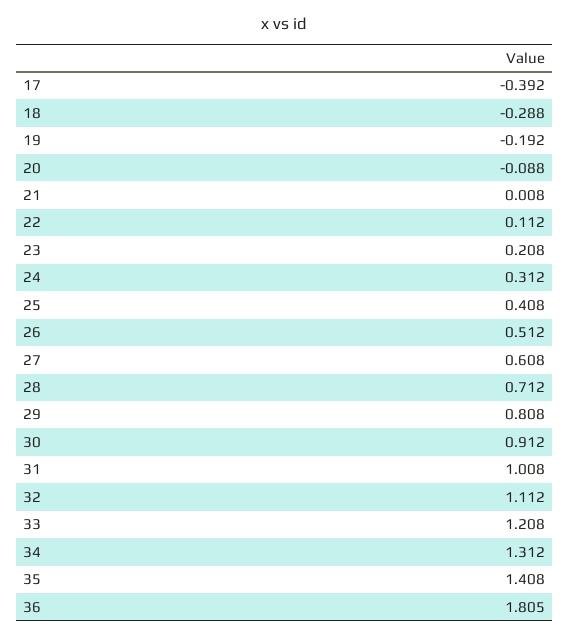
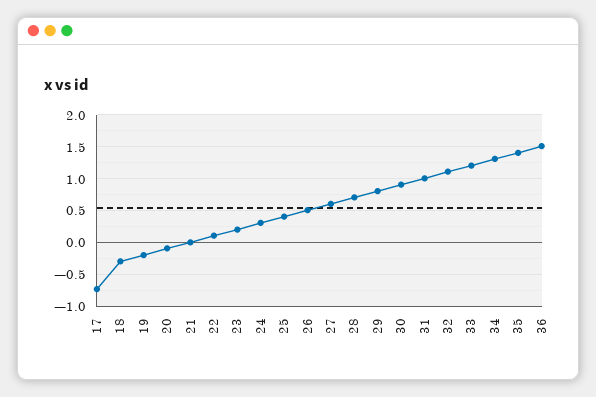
  {
-   "17": -0.392,
+   "17": -0.7,
    "18": -0.288,
    "19": -0.192,
    "20": -0.088,
    "21": 0.008,
    "22": 0.112,
    "23": 0.208,
    "24": 0.312,
    "25": 0.408,
    "26": 0.512,
    "27": 0.608,
    "28": 0.712,
    "29": 0.808,
    "30": 0.912,
    "31": 1.008,
    "32": 1.112,
    "33": 1.208,
    "34": 1.312,
    "35": 1.408,
-   "36": 1.805
+   "36": 1.5
  }

